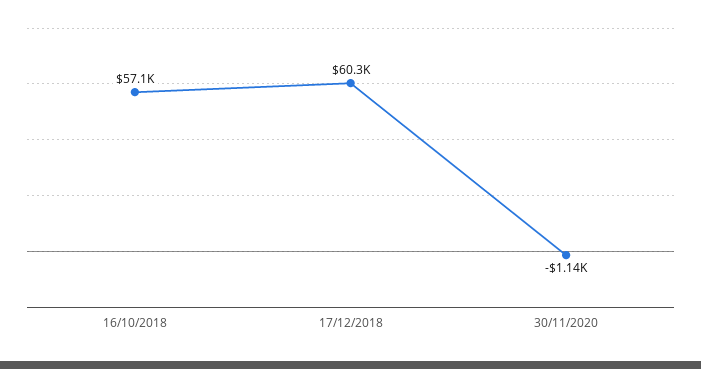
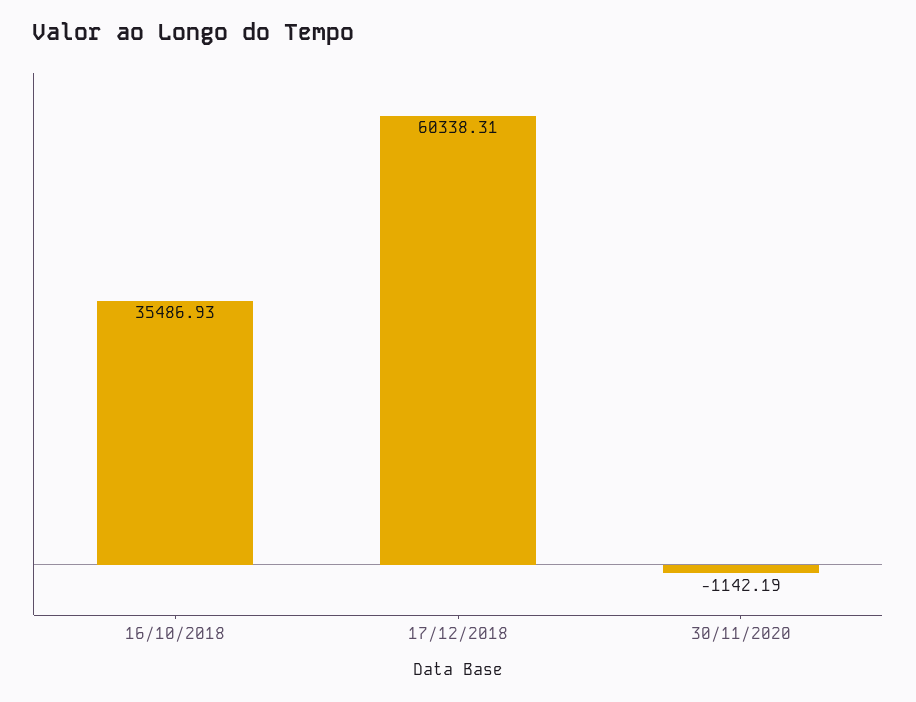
  {
-   "16/10/2018": 57100,
+   "16/10/2018": 35486.93,
    "17/12/2018": 60338.31,
    "30/11/2020": -1142.19
  }

